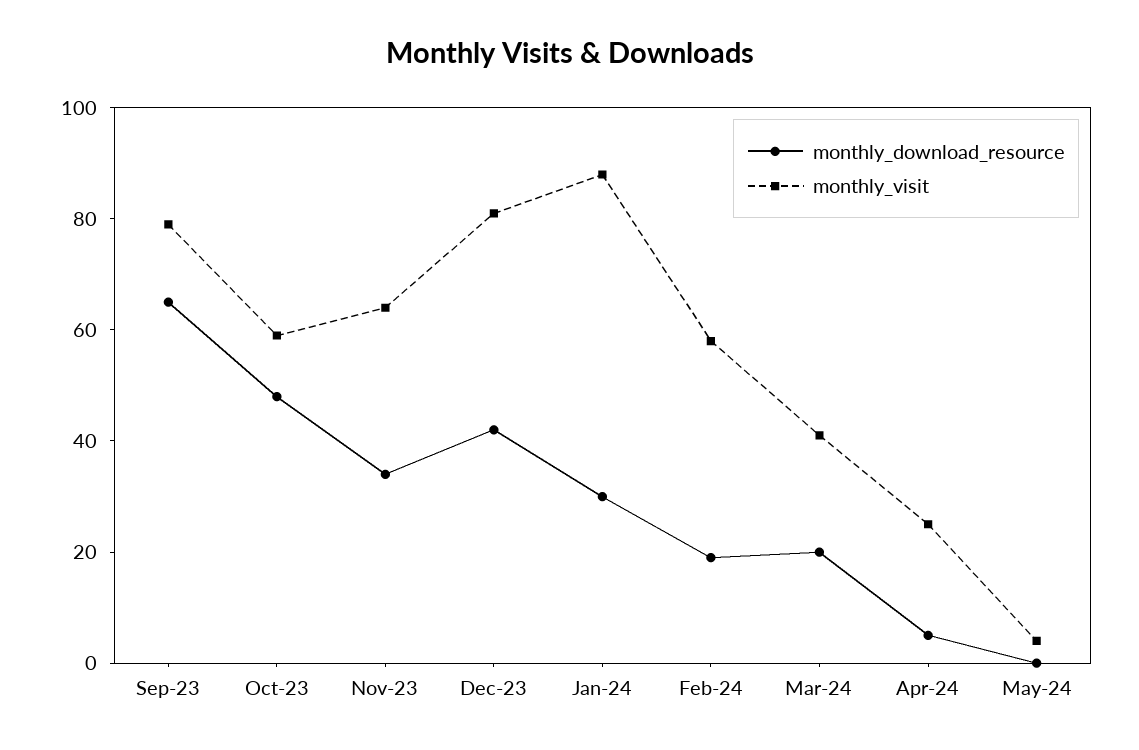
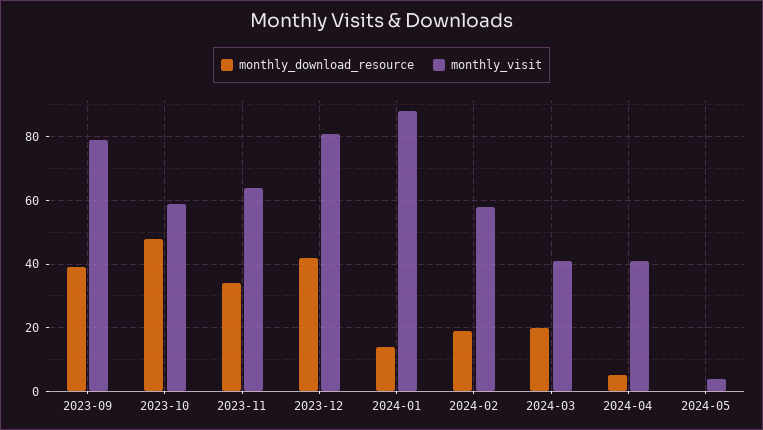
  {
    "monthly_download_resource": {
-     "Sep-23": 65,
+     "Sep-23": 40,
      "Oct-23": 50,
      "Nov-23": 35,
      "Dec-23": 40,
-     "Jan-24": 30,
+     "Jan-24": 15,
      "Feb-24": 20,
      "Mar-24": 20,
      "Apr-24": 5,
      "May-24": 0
    },
    "monthly_visit": {
      "Sep-23": 80,
      "Oct-23": 60,
      "Nov-23": 65,
      "Dec-23": 80,
      "Jan-24": 90,
      "Feb-24": 60,
      "Mar-24": 40,
-     "Apr-24": 25,
+     "Apr-24": 40,
      "May-24": 5
    }
  }

